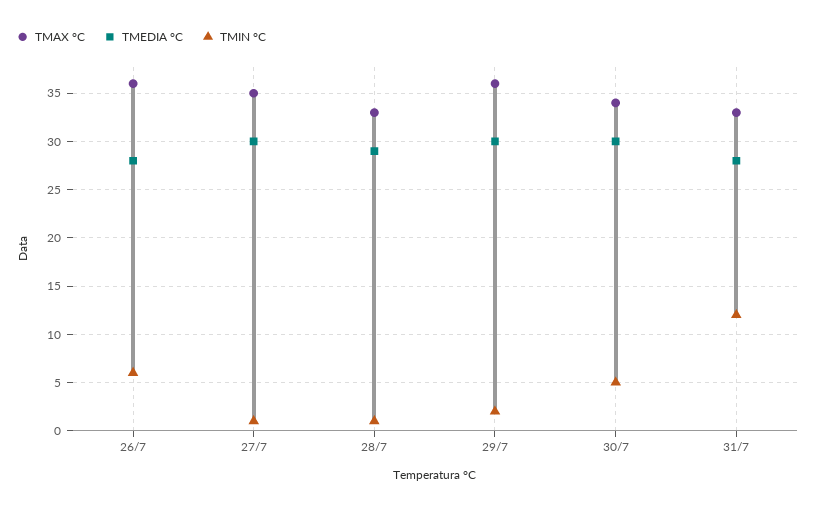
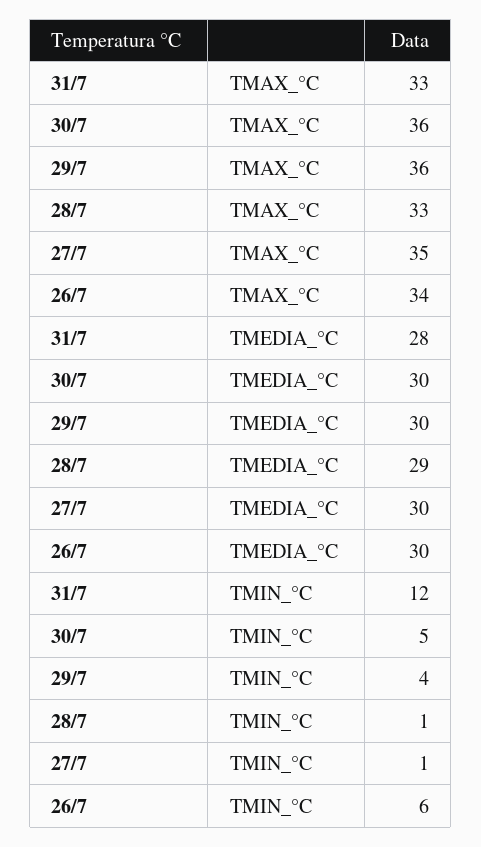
  {
    "TMAX °C": {
-     "26/7": 36,
+     "26/7": 34,
      "27/7": 35,
      "28/7": 33,
      "29/7": 36,
-     "30/7": 34,
+     "30/7": 36,
      "31/7": 33
    },
    "TMEDIA °C": {
-     "26/7": 28,
+     "26/7": 30,
      "27/7": 30,
      "28/7": 29,
      "29/7": 30,
      "30/7": 30,
      "31/7": 28
    },
    "TMIN °C": {
      "26/7": 6,
      "27/7": 1,
      "28/7": 1,
-     "29/7": 2,
+     "29/7": 4,
      "30/7": 5,
      "31/7": 12
    }
  }

